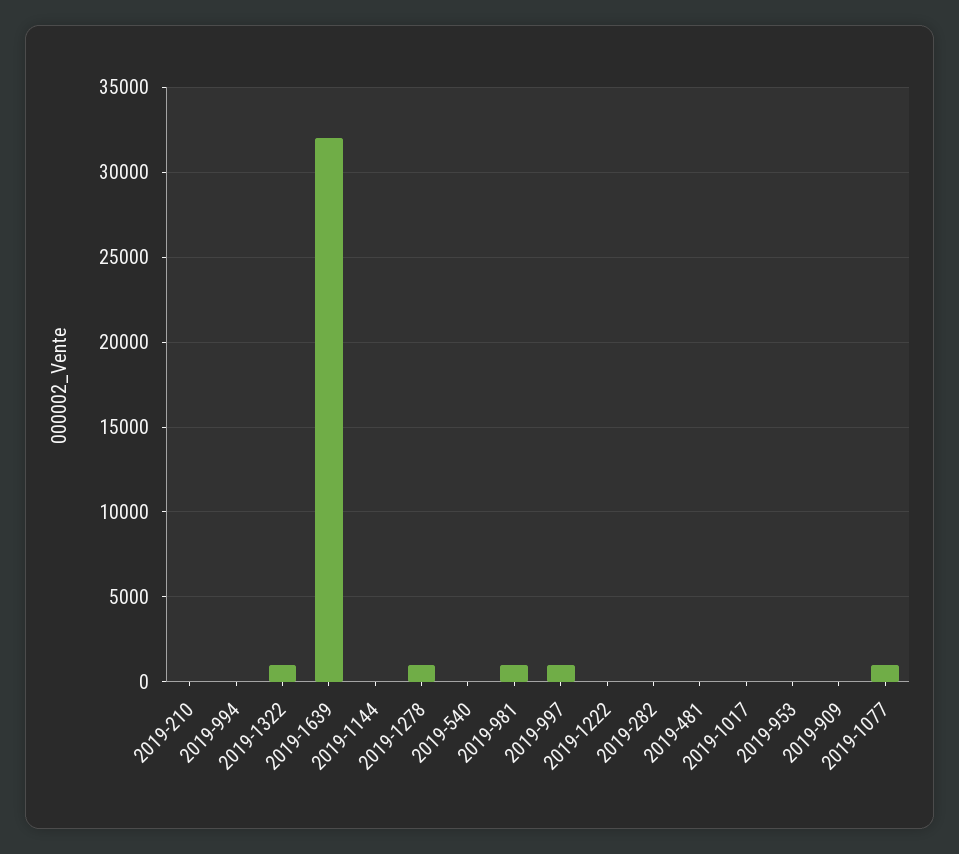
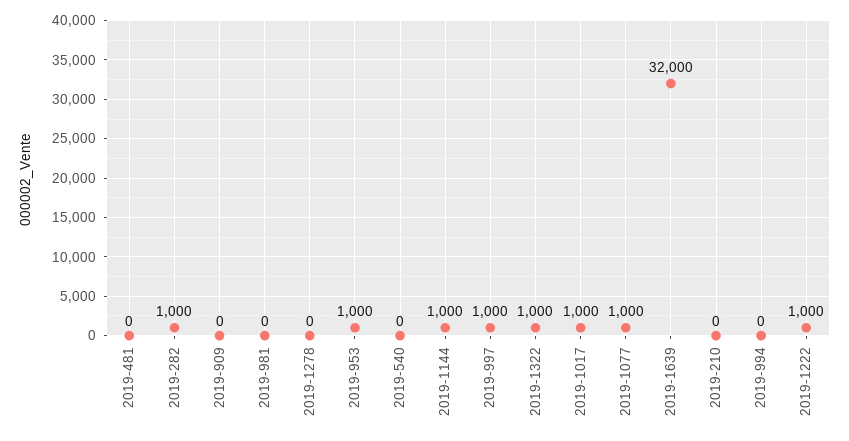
  {
    "2019-210": 0,
    "2019-994": 0,
    "2019-1322": 1000,
    "2019-1639": 32000,
-   "2019-1144": 0,
+   "2019-1144": 1000,
-   "2019-1278": 1000,
+   "2019-1278": 0,
    "2019-540": 0,
-   "2019-981": 1000,
+   "2019-981": 0,
    "2019-997": 1000,
-   "2019-1222": 0,
+   "2019-1222": 1000,
-   "2019-282": 0,
+   "2019-282": 1000,
    "2019-481": 0,
-   "2019-1017": 0,
+   "2019-1017": 1000,
-   "2019-953": 0,
+   "2019-953": 1000,
    "2019-909": 0,
    "2019-1077": 1000
  }

